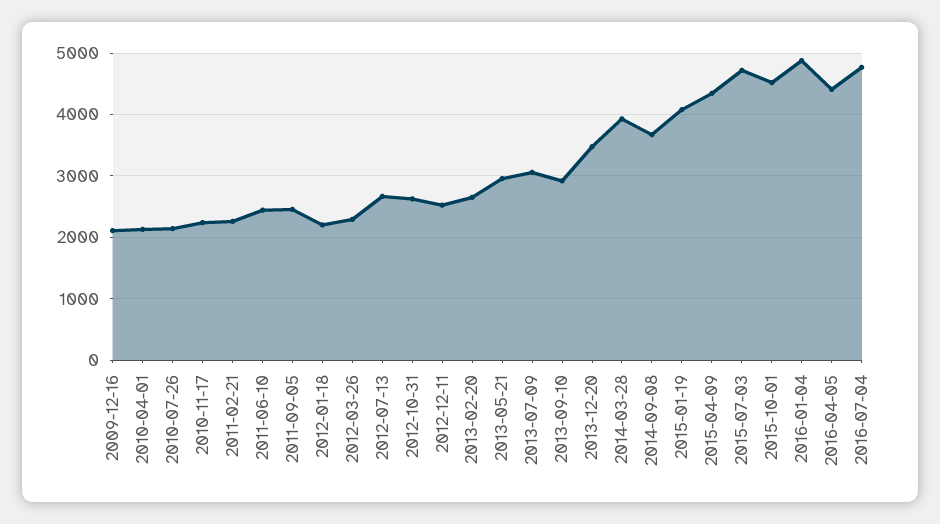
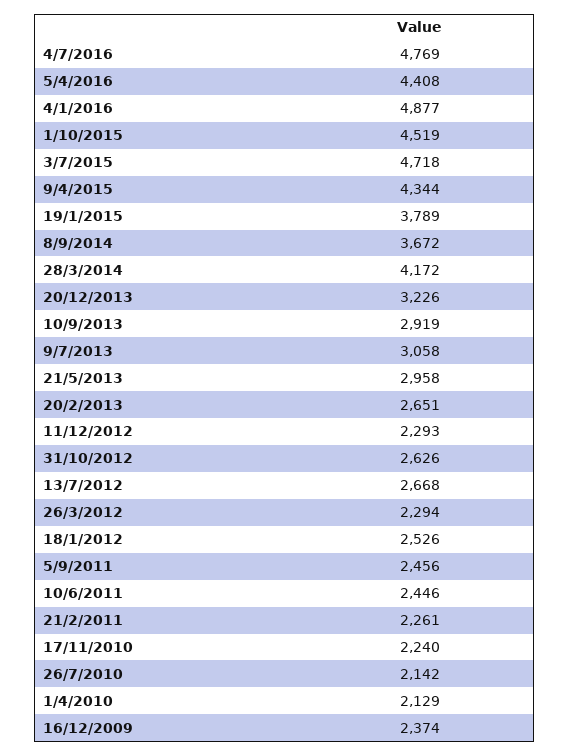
  {
-   "2009-12-16": 2100,
+   "2009-12-16": 2374,
    "2010-04-01": 2129,
    "2010-07-26": 2142,
    "2010-11-17": 2240,
    "2011-02-21": 2261,
    "2011-06-10": 2446,
    "2011-09-05": 2456,
-   "2012-01-18": 2200,
+   "2012-01-18": 2526,
    "2012-03-26": 2294,
    "2012-07-13": 2668,
    "2012-10-31": 2626,
-   "2012-12-11": 2500,
+   "2012-12-11": 2293,
    "2013-02-20": 2651,
    "2013-05-21": 2958,
    "2013-07-09": 3058,
    "2013-09-10": 2919,
-   "2013-12-20": 3500,
+   "2013-12-20": 3226,
-   "2014-03-28": 3900,
+   "2014-03-28": 4172,
    "2014-09-08": 3672,
-   "2015-01-19": 4100,
+   "2015-01-19": 3789,
    "2015-04-09": 4344,
    "2015-07-03": 4718,
    "2015-10-01": 4519,
    "2016-01-04": 4877,
    "2016-04-05": 4408,
    "2016-07-04": 4769
  }

